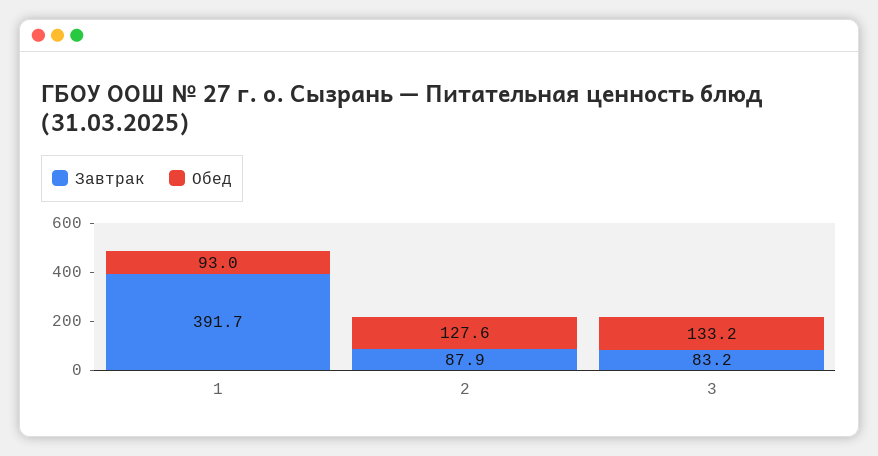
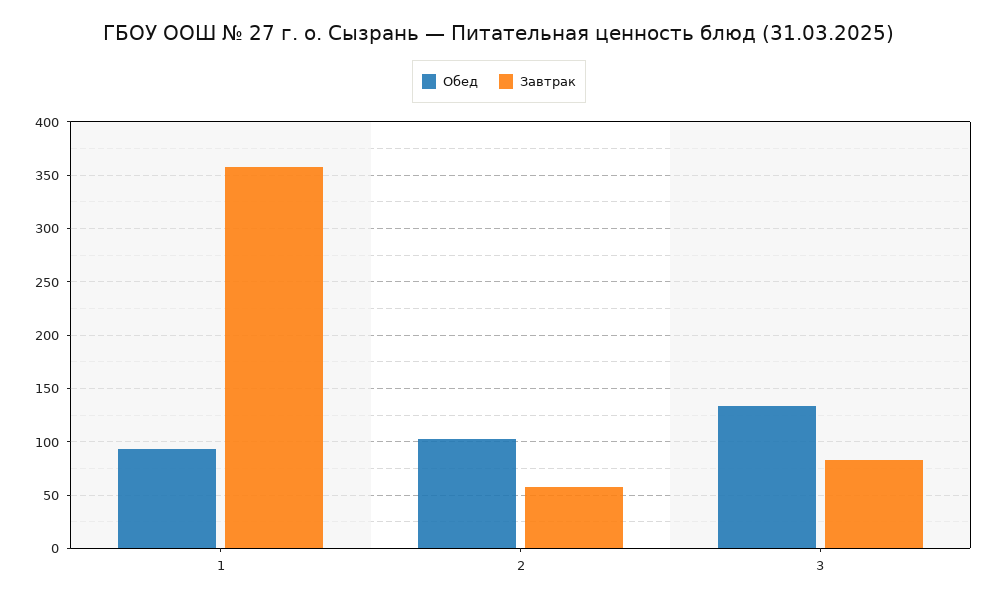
  {
    "Завтрак": {
-     "1": 391.7,
+     "1": 360,
-     "2": 87.9,
+     "2": 60,
      "3": 83.2
    },
    "Обед": {
      "1": 93,
-     "2": 127.6,
+     "2": 100,
      "3": 133.2
    }
  }

